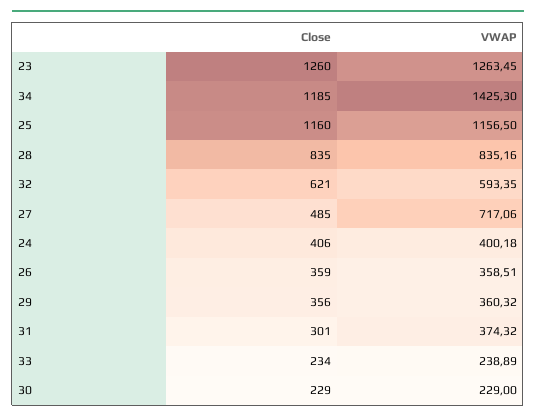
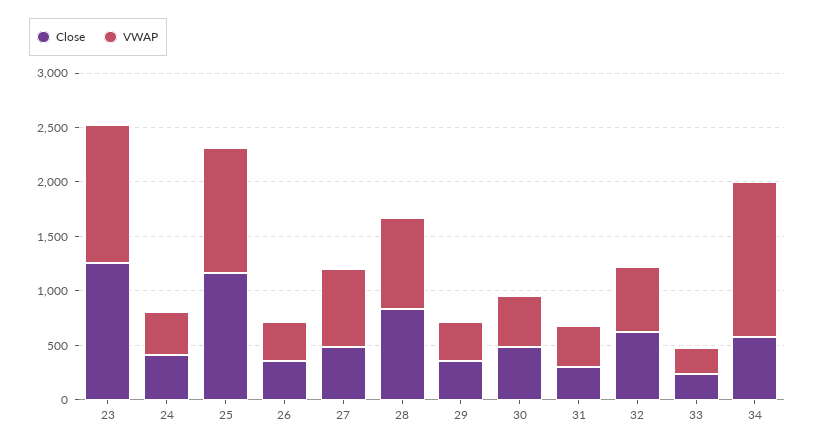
  {
    "Close": {
      "23": 1260,
-     "34": 1185,
+     "34": 600,
      "25": 1160,
      "28": 835,
      "32": 621,
      "27": 485,
      "24": 406,
      "26": 359,
      "29": 356,
      "31": 301,
      "33": 234,
-     "30": 229
+     "30": 500
    },
    "VWAP": {
      "23": 1263.45,
      "34": 1425.3,
      "25": 1156.5,
      "28": 835.16,
      "32": 593.35,
      "27": 717.06,
      "24": 400.18,
      "26": 358.51,
      "29": 360.32,
      "31": 374.32,
      "33": 238.89,
-     "30": 229
+     "30": 500
    }
  }

